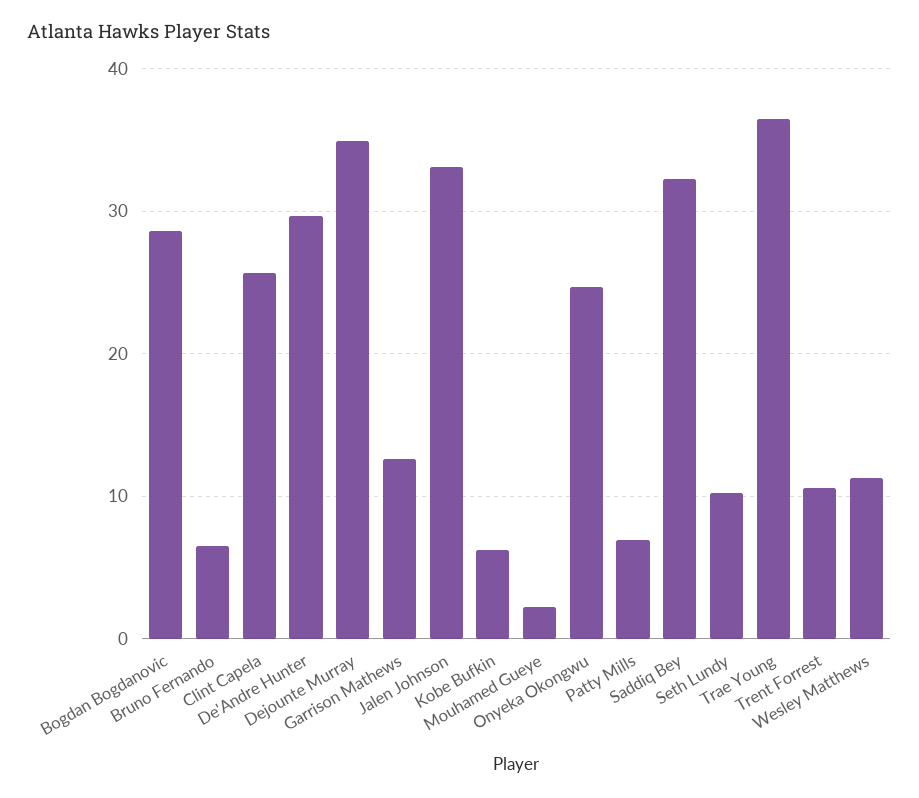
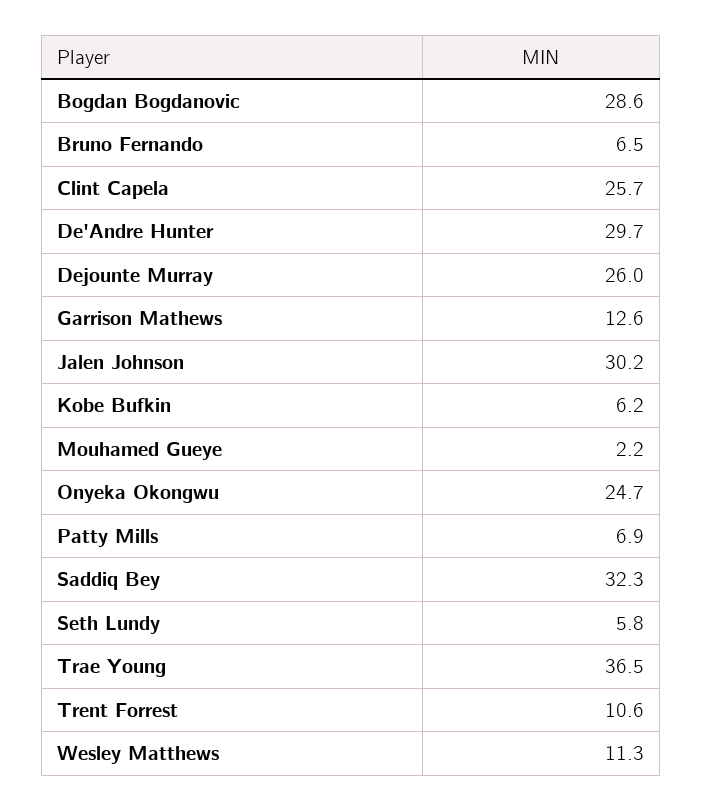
  {
    "Bogdan Bogdanovic": 28.6,
    "Bruno Fernando": 6.5,
    "Clint Capela": 25.7,
    "De'Andre Hunter": 29.7,
-   "Dejounte Murray": 35,
+   "Dejounte Murray": 26,
    "Garrison Mathews": 12.6,
-   "Jalen Johnson": 33,
+   "Jalen Johnson": 30.2,
    "Kobe Bufkin": 6.2,
    "Mouhamed Gueye": 2.2,
    "Onyeka Okongwu": 24.7,
    "Patty Mills": 6.9,
    "Saddiq Bey": 32.3,
-   "Seth Lundy": 10,
+   "Seth Lundy": 5.8,
    "Trae Young": 36.5,
    "Trent Forrest": 10.6,
    "Wesley Matthews": 11.3
  }

